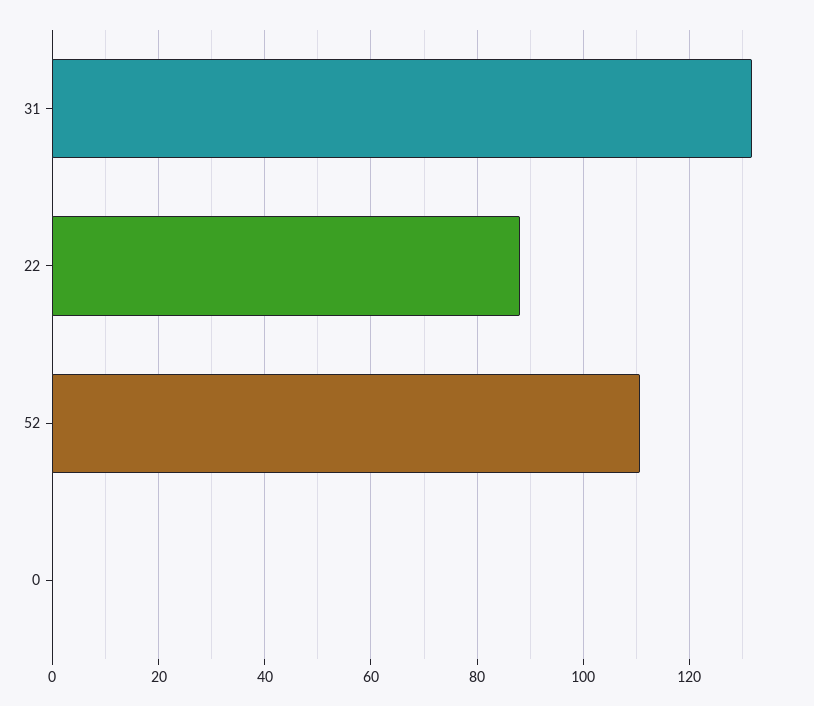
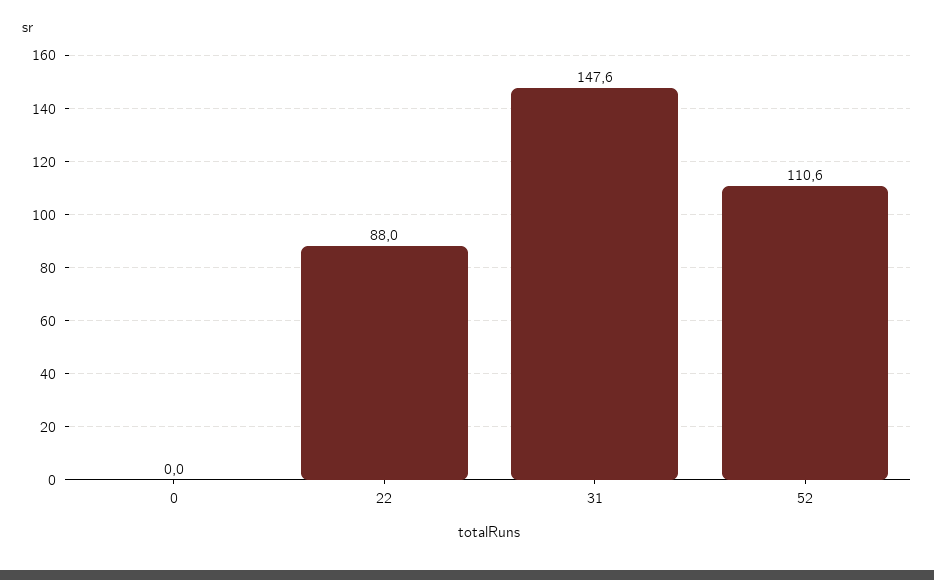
  {
-   "31": 132,
+   "31": 147.6,
    "22": 88,
    "52": 110.6,
    "0": 0
  }

